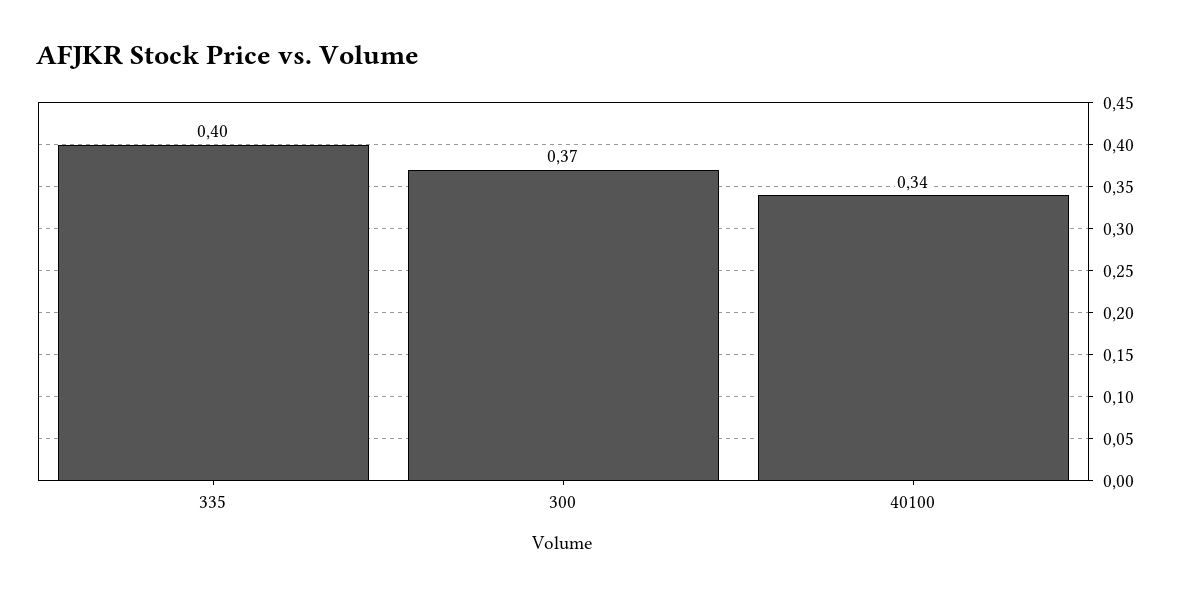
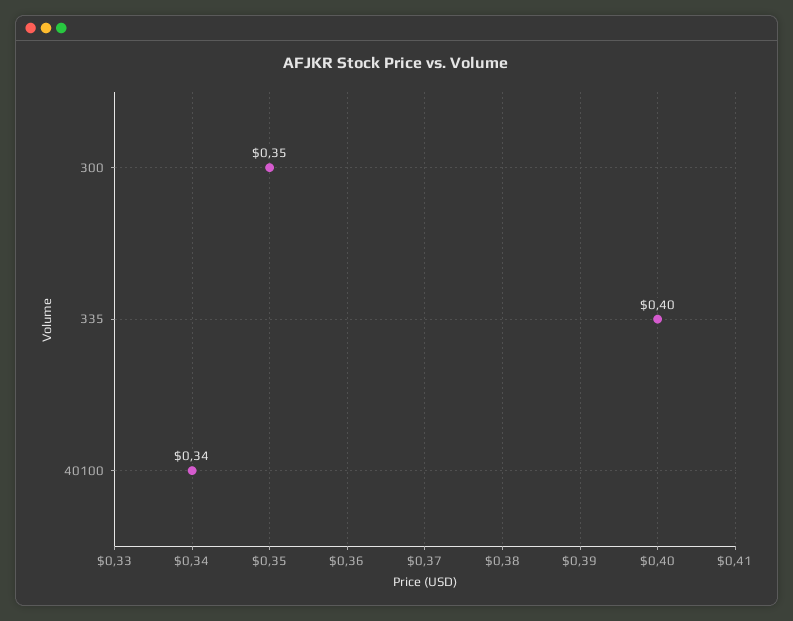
  {
    "335": 0.4,
-   "300": 0.37,
+   "300": 0.35,
    "40100": 0.34
  }

